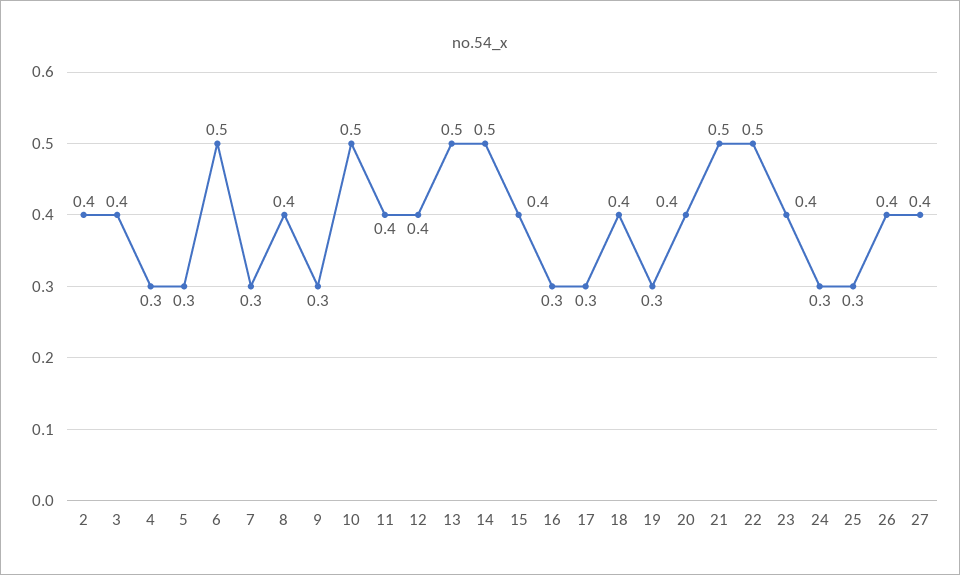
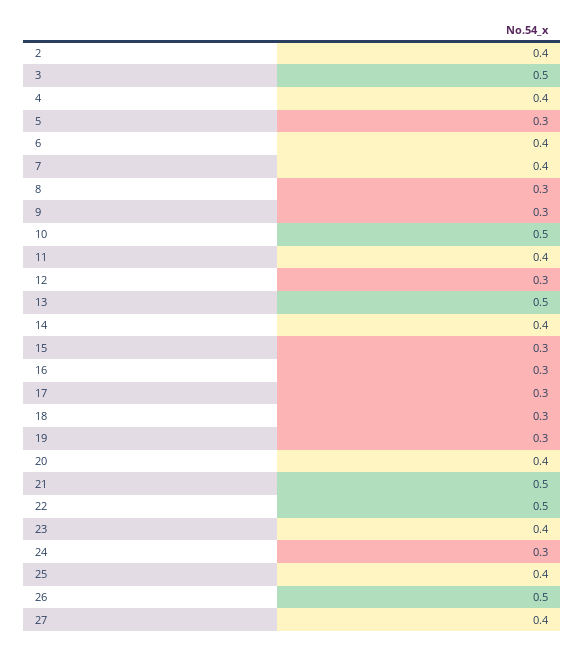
  {
    "2": 0.4,
-   "3": 0.4,
+   "3": 0.5,
-   "4": 0.3,
+   "4": 0.4,
    "5": 0.3,
-   "6": 0.5,
+   "6": 0.4,
-   "7": 0.3,
+   "7": 0.4,
-   "8": 0.4,
+   "8": 0.3,
    "9": 0.3,
    "10": 0.5,
    "11": 0.4,
-   "12": 0.4,
+   "12": 0.3,
    "13": 0.5,
-   "14": 0.5,
+   "14": 0.4,
-   "15": 0.4,
+   "15": 0.3,
    "16": 0.3,
    "17": 0.3,
-   "18": 0.4,
+   "18": 0.3,
    "19": 0.3,
    "20": 0.4,
    "21": 0.5,
    "22": 0.5,
    "23": 0.4,
    "24": 0.3,
-   "25": 0.3,
+   "25": 0.4,
-   "26": 0.4,
+   "26": 0.5,
    "27": 0.4
  }

